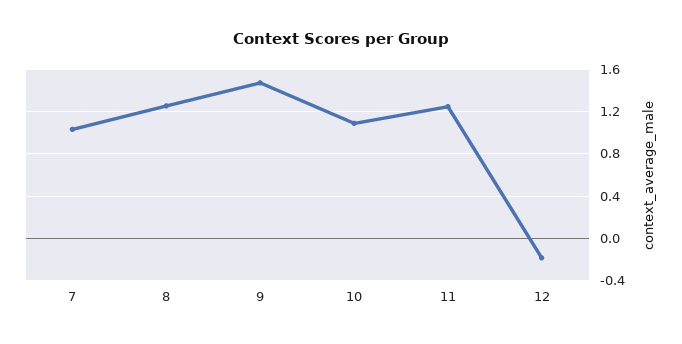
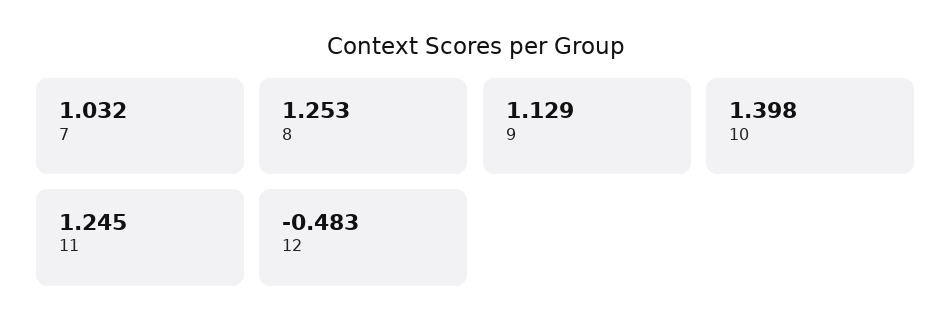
  {
    "7": 1.032,
    "8": 1.253,
-   "9": 1.5,
+   "9": 1.129,
-   "10": 1.1,
+   "10": 1.398,
    "11": 1.245,
-   "12": -0.2
+   "12": -0.483
  }

